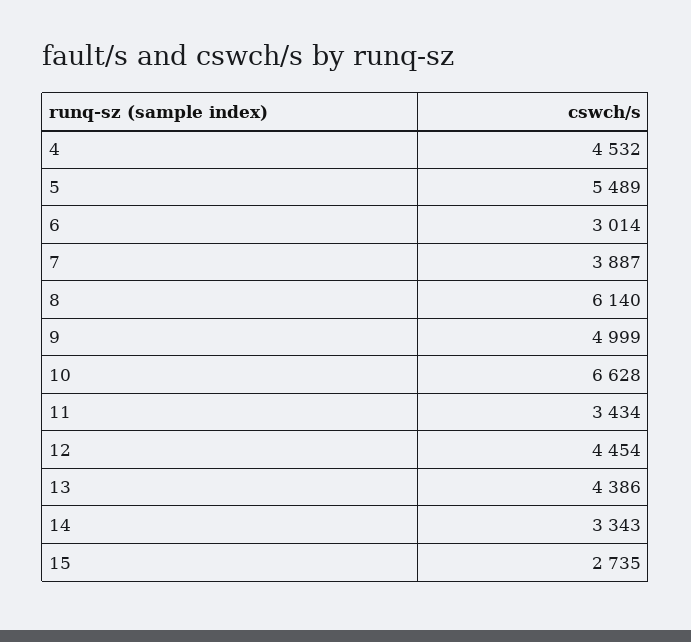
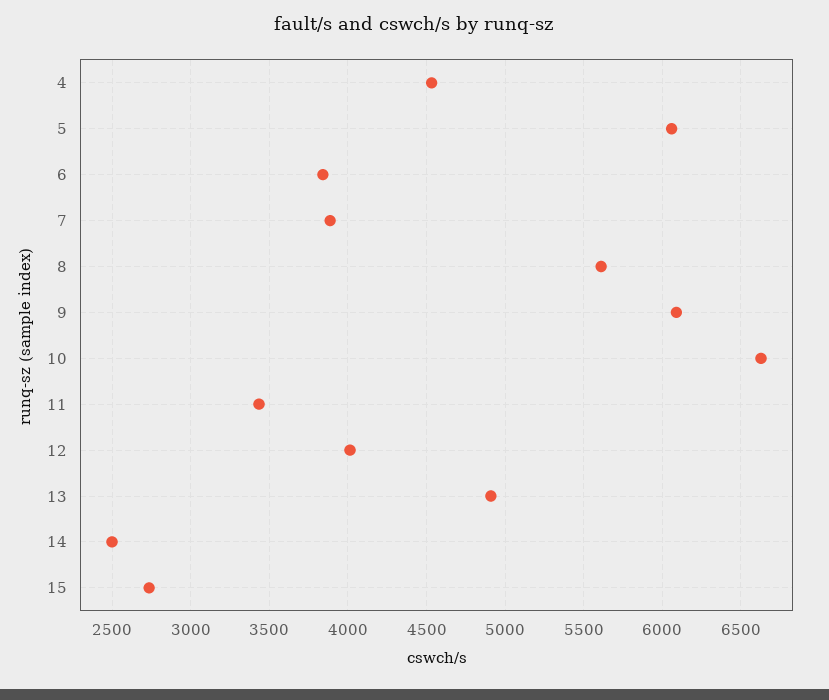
  {
    "4": 4532,
-   "5": 5489,
+   "5": 6050,
-   "6": 3014,
+   "6": 3850,
    "7": 3887,
-   "8": 6140,
+   "8": 5600,
-   "9": 4999,
+   "9": 6100,
    "10": 6628,
    "11": 3434,
-   "12": 4454,
+   "12": 4000,
-   "13": 4386,
+   "13": 4900,
-   "14": 3343,
+   "14": 2500,
    "15": 2735
  }

